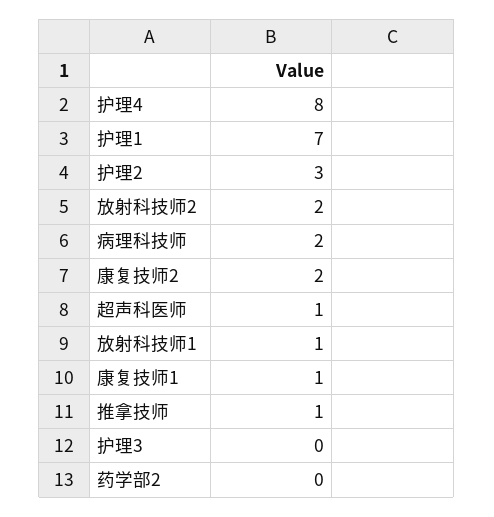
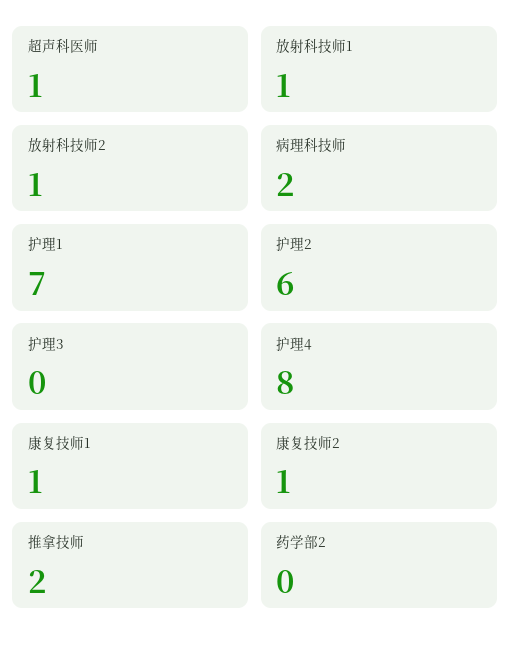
  {
    "护理4": 8,
    "护理1": 7,
-   "护理2": 3,
+   "护理2": 6,
-   "放射科技师2": 2,
+   "放射科技师2": 1,
    "病理科技师": 2,
-   "康复技师2": 2,
+   "康复技师2": 1,
    "超声科医师": 1,
    "放射科技师1": 1,
    "康复技师1": 1,
-   "推拿技师": 1,
+   "推拿技师": 2,
    "护理3": 0,
    "药学部2": 0
  }

